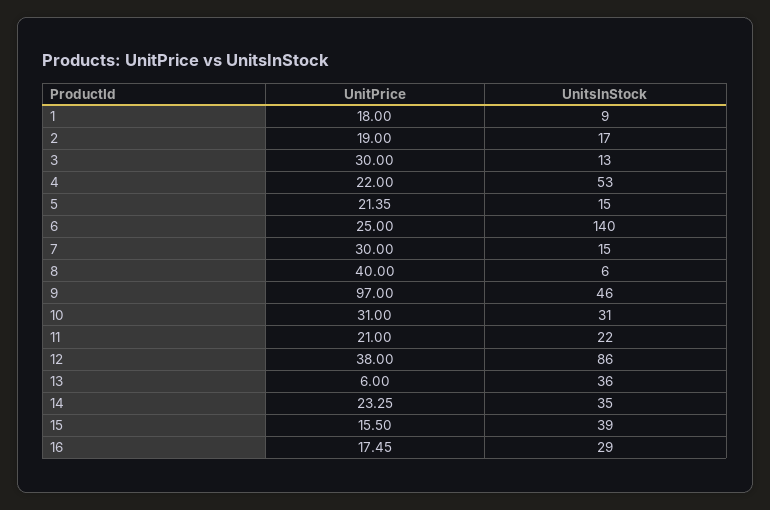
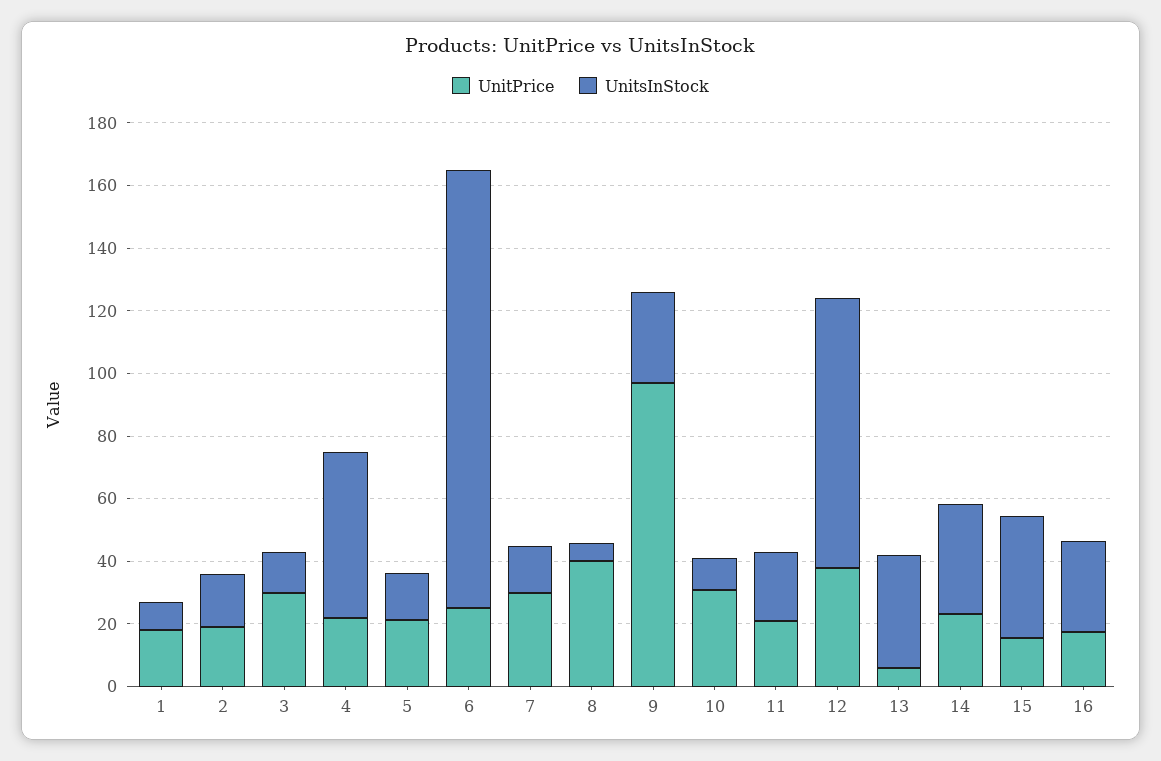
  {
    "UnitPrice": {
      "1": 18,
      "2": 19,
      "3": 30,
      "4": 22,
      "5": 21.35,
      "6": 25,
      "7": 30,
      "8": 40,
      "9": 97,
      "10": 31,
      "11": 21,
      "12": 38,
      "13": 6,
      "14": 23.25,
      "15": 15.5,
      "16": 17.45
    },
    "UnitsInStock": {
      "1": 9,
      "2": 17,
      "3": 13,
      "4": 53,
      "5": 15,
      "6": 140,
      "7": 15,
      "8": 6,
-     "9": 46,
+     "9": 30,
-     "10": 31,
+     "10": 10,
      "11": 22,
      "12": 86,
      "13": 36,
      "14": 35,
      "15": 39,
      "16": 29
    }
  }

